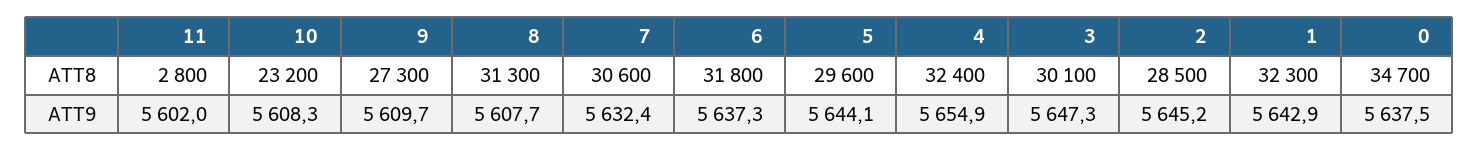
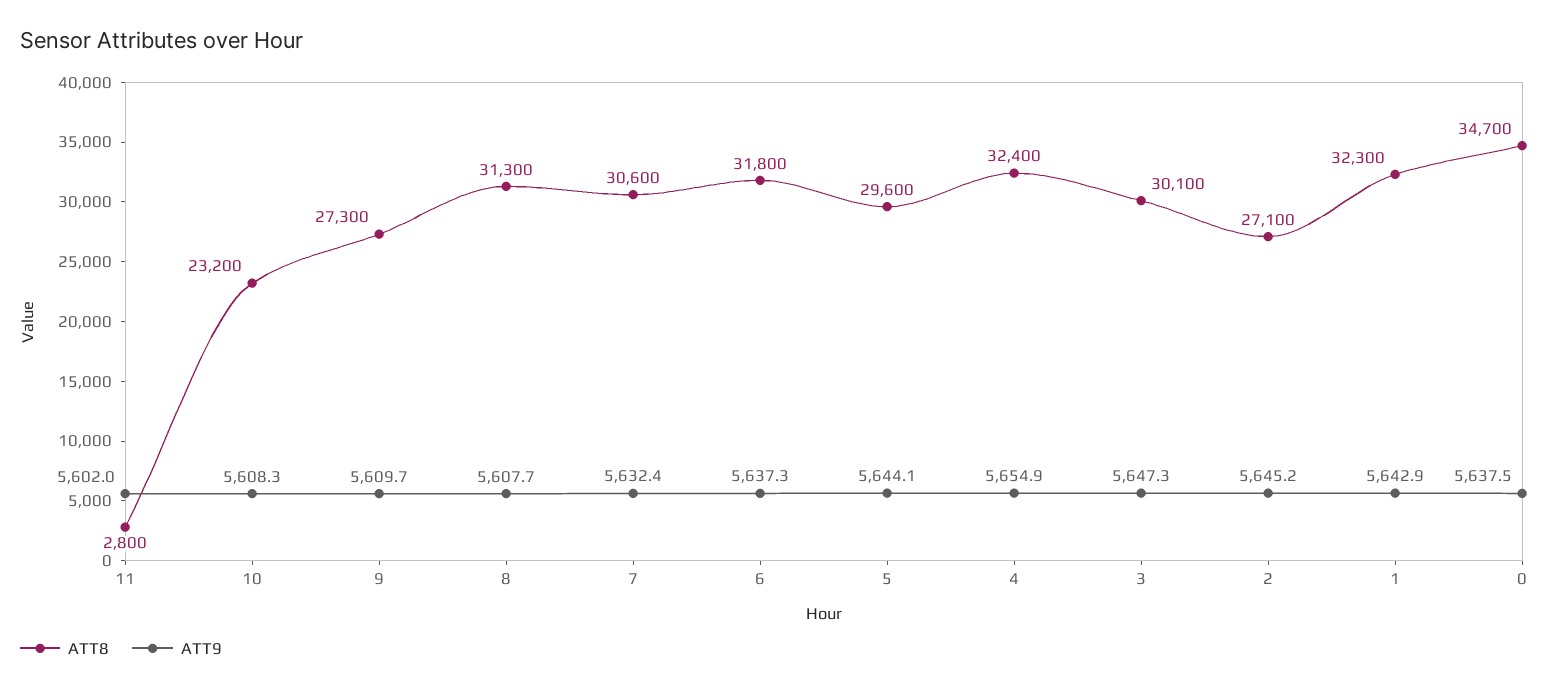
  {
    "ATT8": {
      "11": 2800,
      "10": 23200,
      "9": 27300,
      "8": 31300,
      "7": 30600,
      "6": 31800,
      "5": 29600,
      "4": 32400,
      "3": 30100,
-     "2": 28500,
+     "2": 27100,
      "1": 32300,
      "0": 34700
    },
    "ATT9": {
      "11": 5602,
      "10": 5608.3,
      "9": 5609.7,
      "8": 5607.7,
      "7": 5632.4,
      "6": 5637.3,
      "5": 5644.1,
      "4": 5654.9,
      "3": 5647.3,
      "2": 5645.2,
      "1": 5642.9,
      "0": 5637.5
    }
  }

